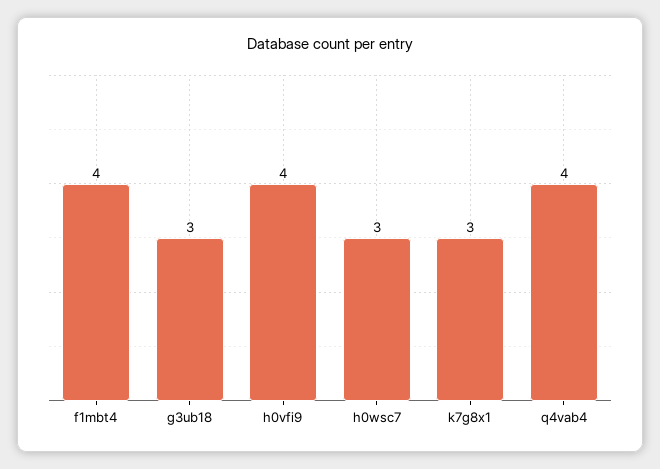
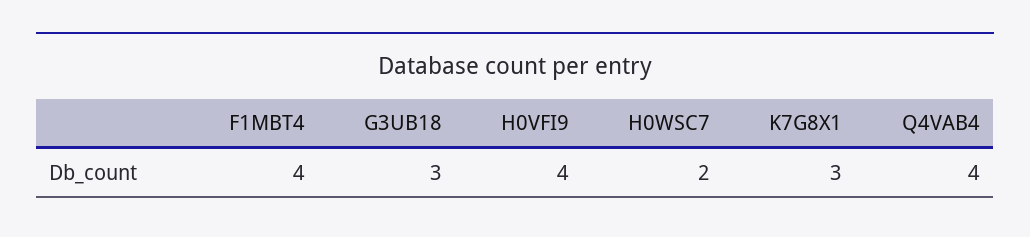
  {
    "f1mbt4": 4,
    "g3ub18": 3,
    "h0vfi9": 4,
-   "h0wsc7": 3,
+   "h0wsc7": 2,
    "k7g8x1": 3,
    "q4vab4": 4
  }

